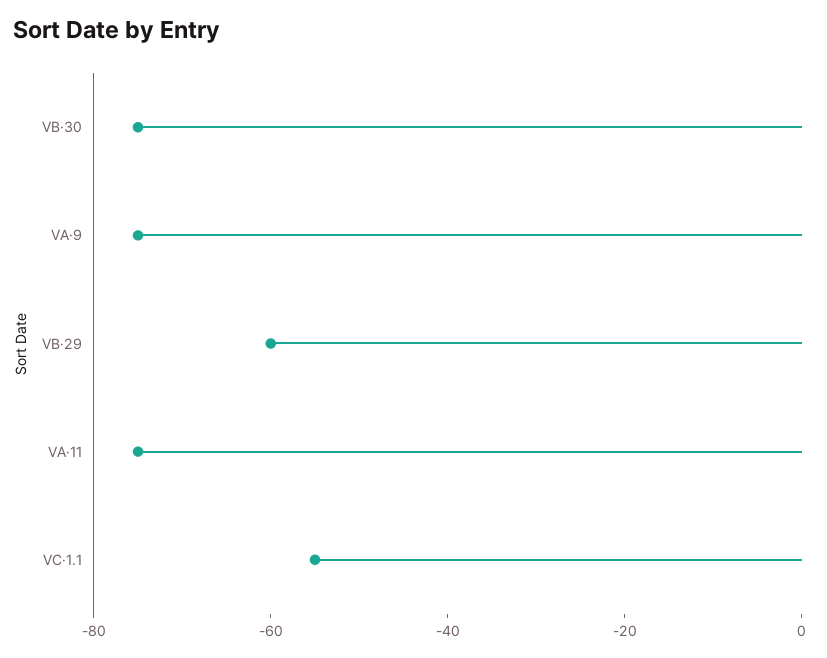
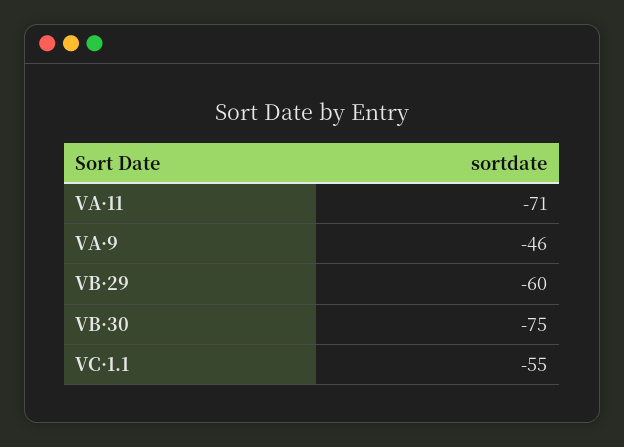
  {
    "VB·30": -75,
-   "VA·9": -75,
+   "VA·9": -46,
    "VB·29": -60,
-   "VA·11": -75,
+   "VA·11": -71,
    "VC·1.1": -55
  }

